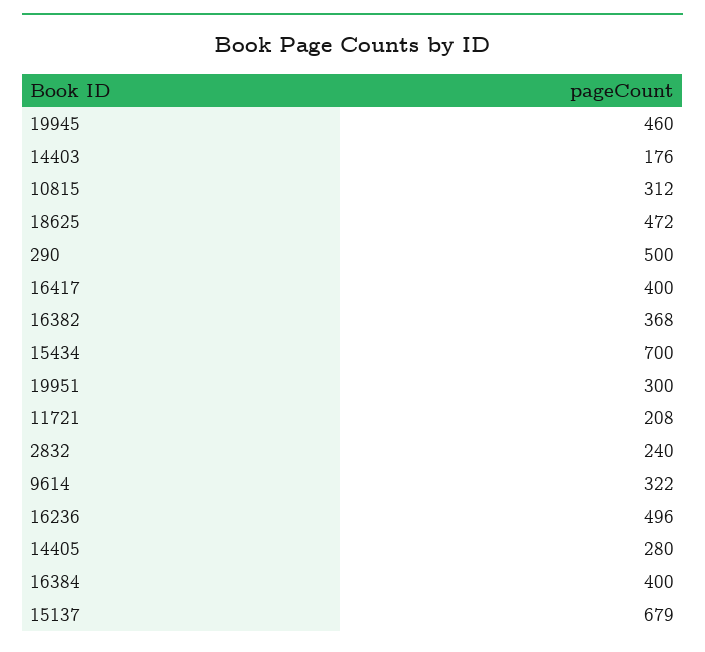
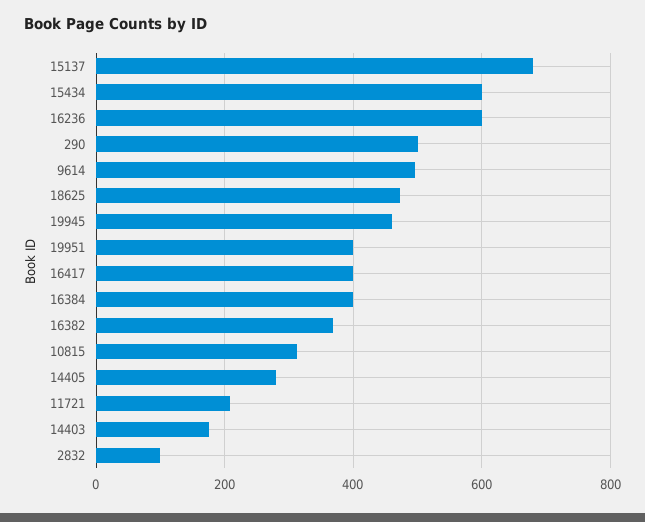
  {
    "19945": 460,
    "14403": 176,
    "10815": 312,
    "18625": 472,
    "290": 500,
    "16417": 400,
    "16382": 368,
-   "15434": 700,
+   "15434": 600,
-   "19951": 300,
+   "19951": 400,
    "11721": 208,
-   "2832": 240,
+   "2832": 100,
-   "9614": 322,
+   "9614": 500,
-   "16236": 496,
+   "16236": 600,
    "14405": 280,
    "16384": 400,
    "15137": 679
  }

